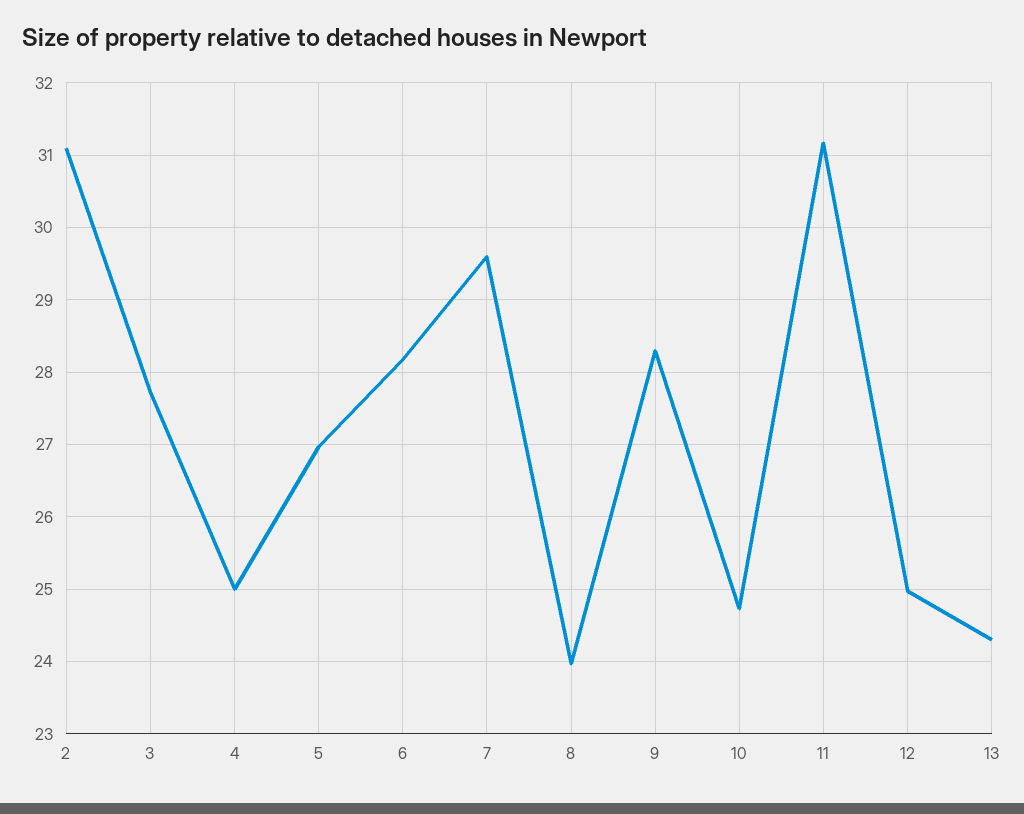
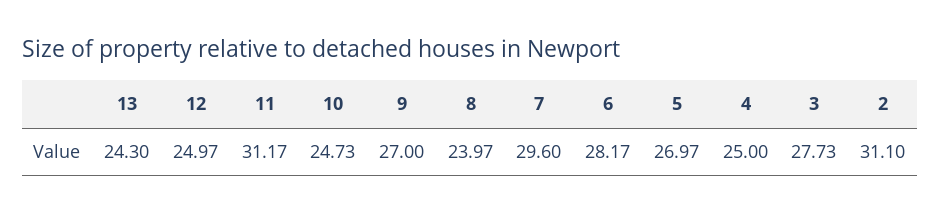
  {
    "2": 31.1,
    "3": 27.73,
    "4": 25,
    "5": 26.97,
    "6": 28.17,
    "7": 29.6,
    "8": 23.97,
-   "9": 28.3,
+   "9": 27,
    "10": 24.73,
    "11": 31.17,
    "12": 24.97,
    "13": 24.3
  }

